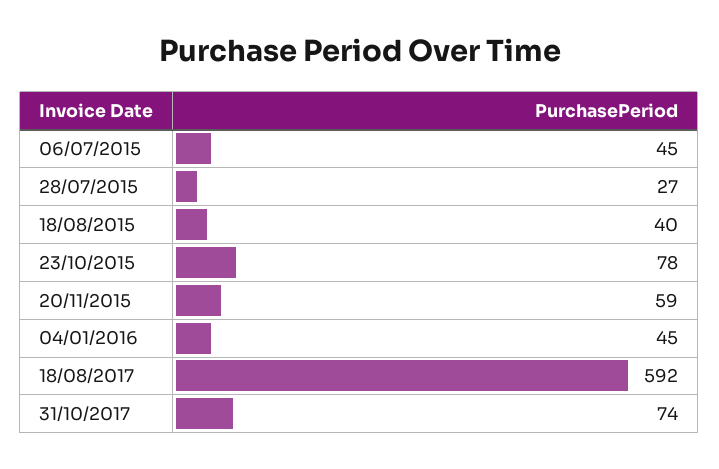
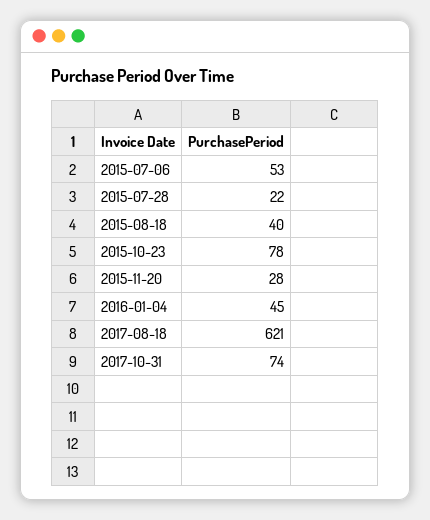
  {
-   "06/07/2015": 45,
+   "06/07/2015": 53,
-   "28/07/2015": 27,
+   "28/07/2015": 22,
    "18/08/2015": 40,
    "23/10/2015": 78,
-   "20/11/2015": 59,
+   "20/11/2015": 28,
    "04/01/2016": 45,
-   "18/08/2017": 592,
+   "18/08/2017": 621,
    "31/10/2017": 74
  }

